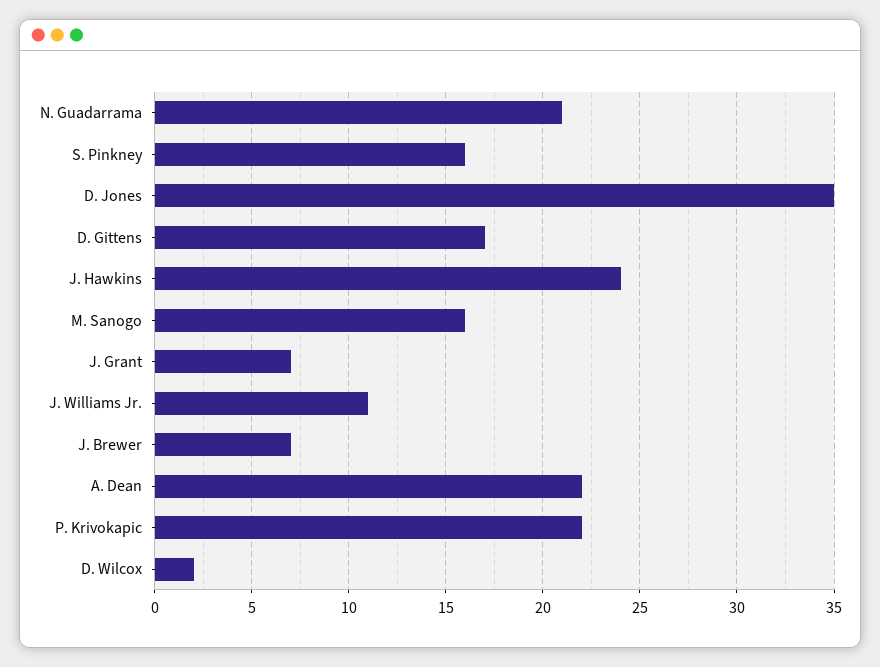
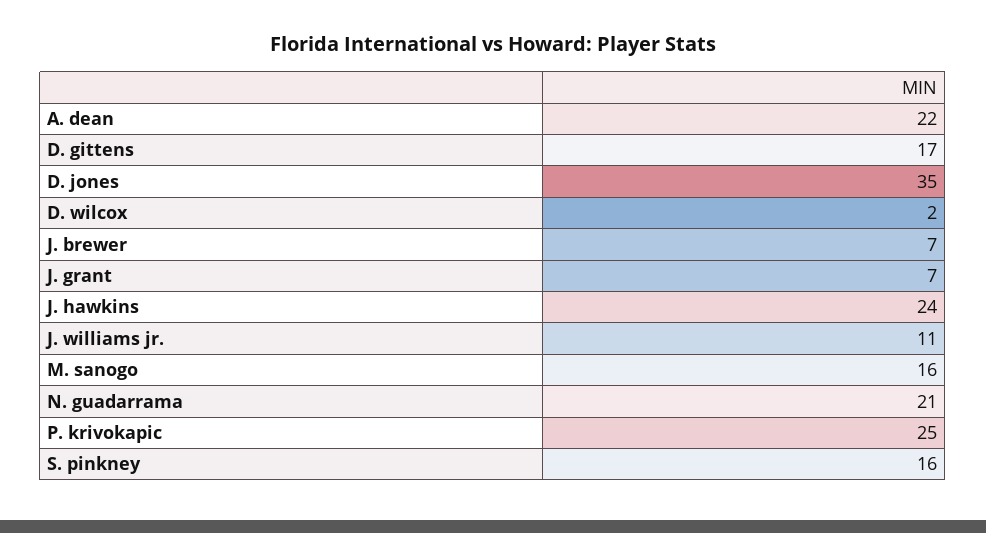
  {
    "N. Guadarrama": 21,
    "S. Pinkney": 16,
    "D. Jones": 35,
    "D. Gittens": 17,
    "J. Hawkins": 24,
    "M. Sanogo": 16,
    "J. Grant": 7,
    "J. Williams Jr.": 11,
    "J. Brewer": 7,
    "A. Dean": 22,
-   "P. Krivokapic": 22,
+   "P. Krivokapic": 25,
    "D. Wilcox": 2
  }

